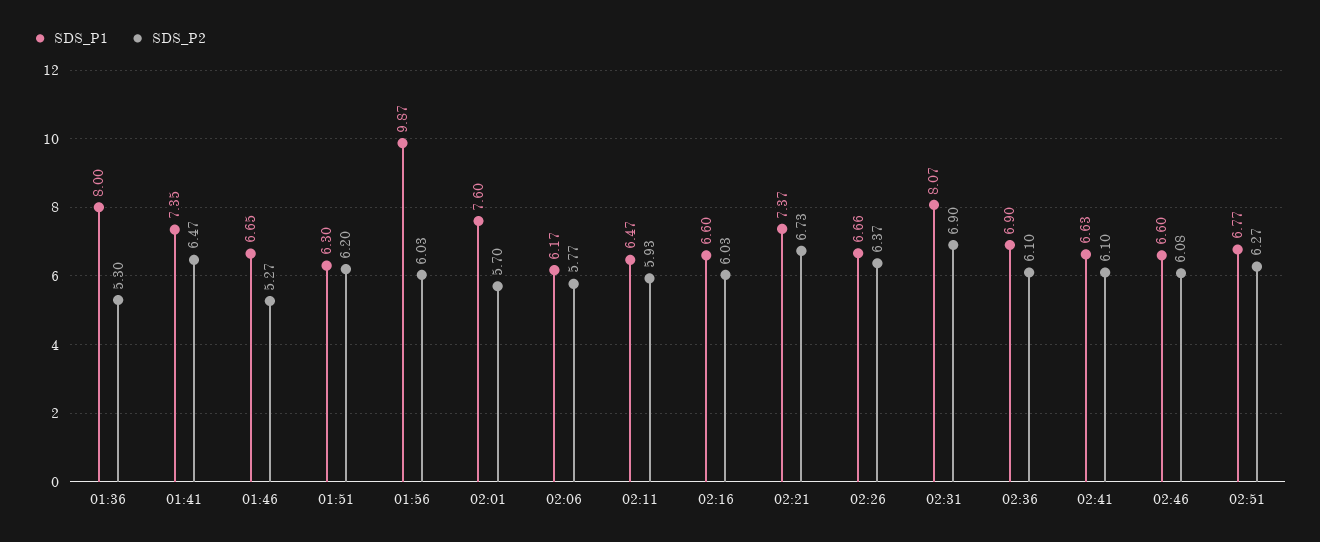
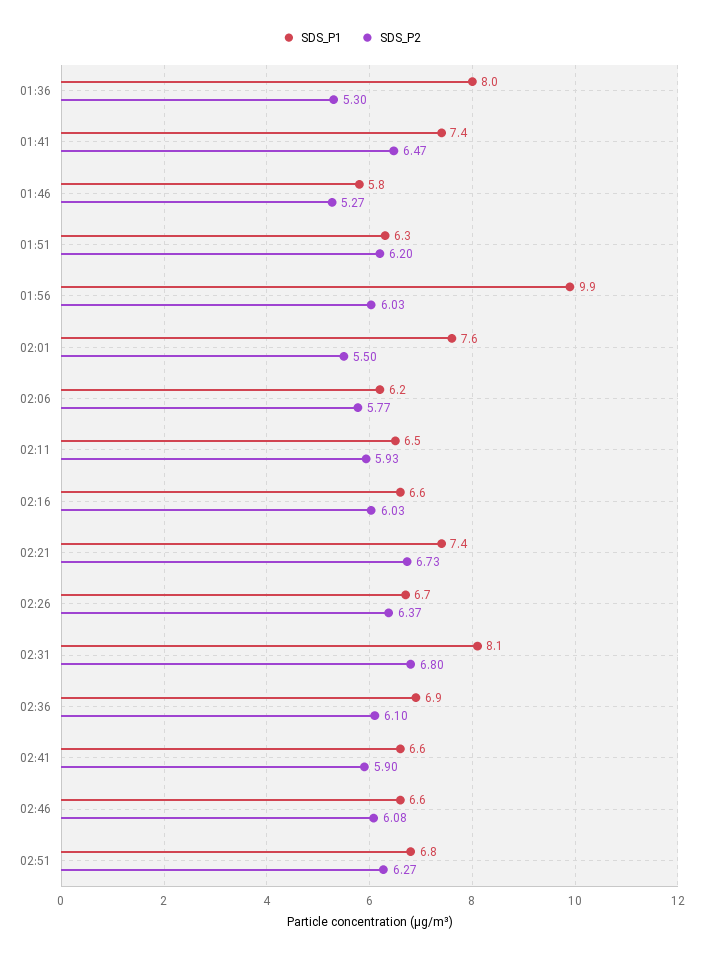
  {
    "SDS_P1": {
      "01:36": 8,
      "01:41": 7.35,
-     "01:46": 6.65,
+     "01:46": 5.8,
      "01:51": 6.3,
      "01:56": 9.87,
      "02:01": 7.6,
      "02:06": 6.17,
      "02:11": 6.47,
      "02:16": 6.6,
      "02:21": 7.37,
      "02:26": 6.66,
      "02:31": 8.07,
      "02:36": 6.9,
      "02:41": 6.63,
      "02:46": 6.6,
      "02:51": 6.77
    },
    "SDS_P2": {
      "01:36": 5.3,
      "01:41": 6.47,
      "01:46": 5.27,
      "01:51": 6.2,
      "01:56": 6.03,
-     "02:01": 5.7,
+     "02:01": 5.5,
      "02:06": 5.77,
      "02:11": 5.93,
      "02:16": 6.03,
      "02:21": 6.73,
      "02:26": 6.37,
-     "02:31": 6.9,
+     "02:31": 6.8,
      "02:36": 6.1,
-     "02:41": 6.1,
+     "02:41": 5.9,
      "02:46": 6.08,
      "02:51": 6.27
    }
  }

